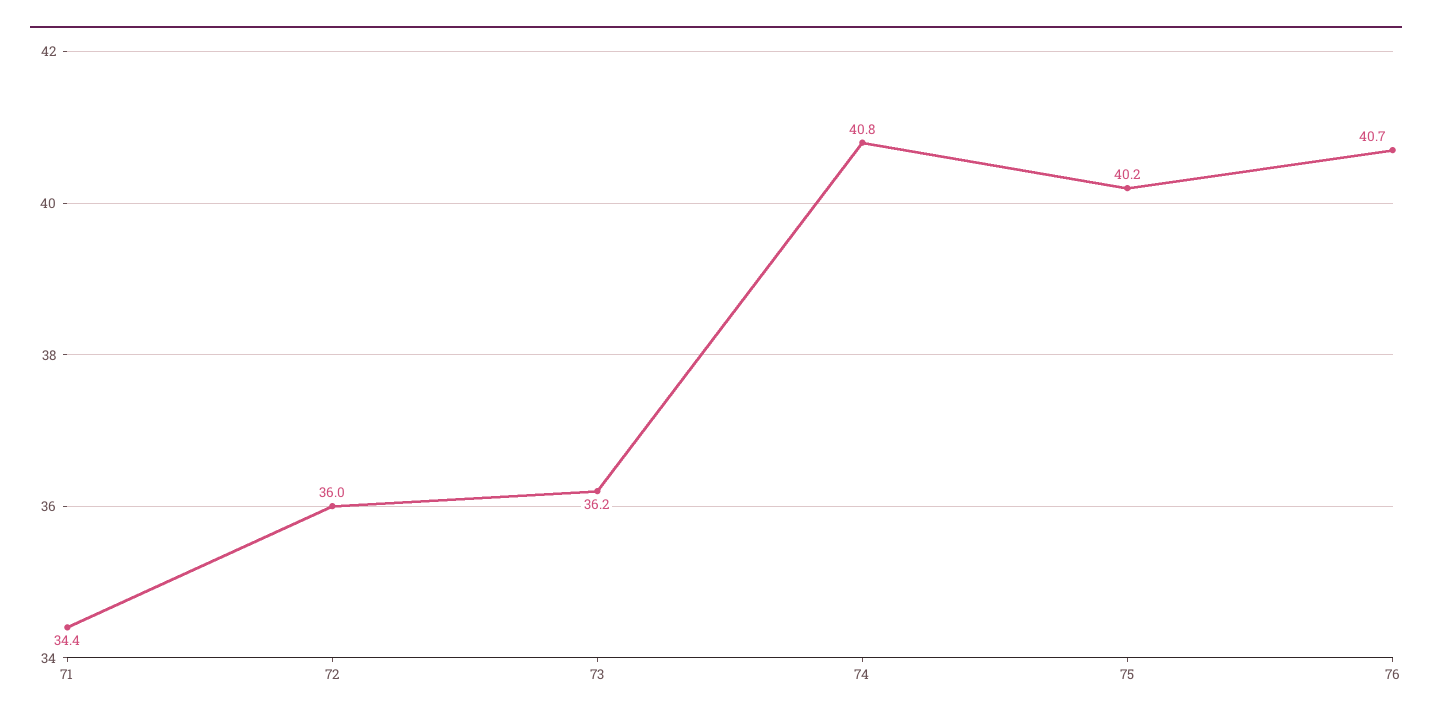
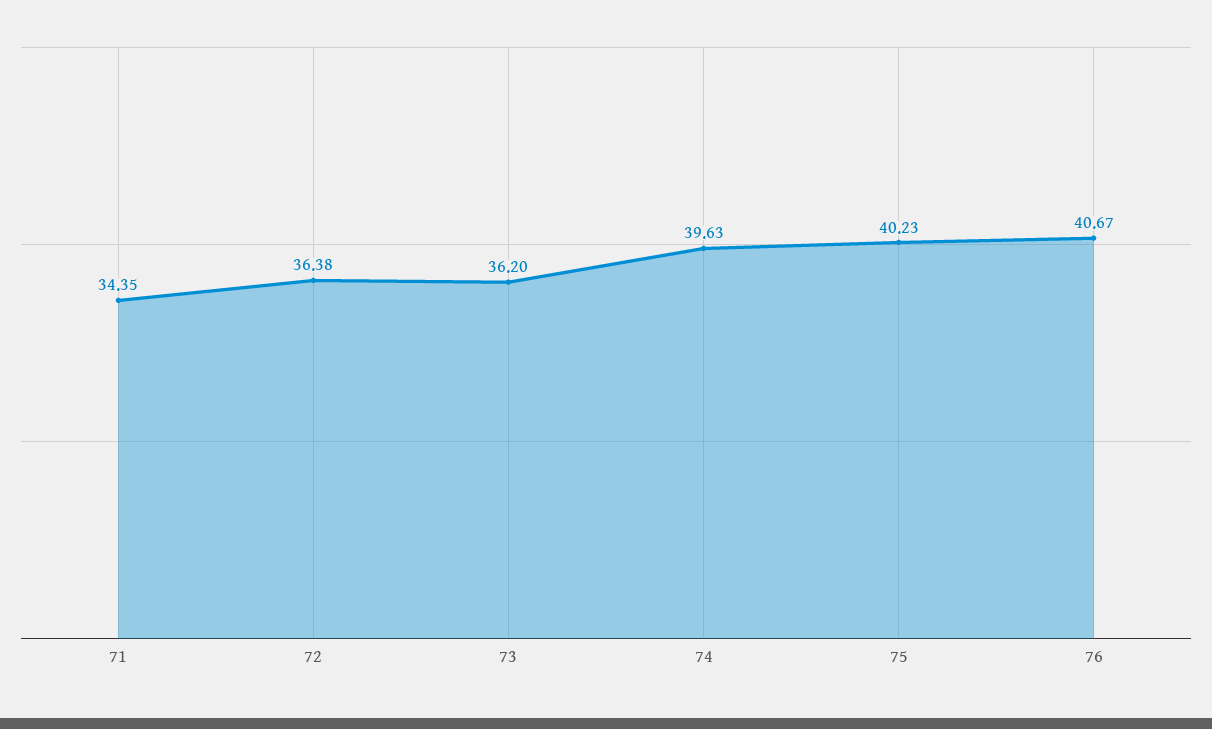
  {
    "71": 34.35,
-   "72": 36,
+   "72": 36.38,
    "73": 36.2,
-   "74": 40.8,
+   "74": 39.63,
    "75": 40.23,
    "76": 40.67
  }

